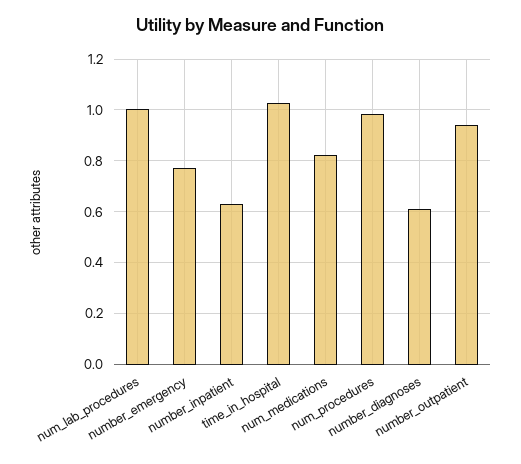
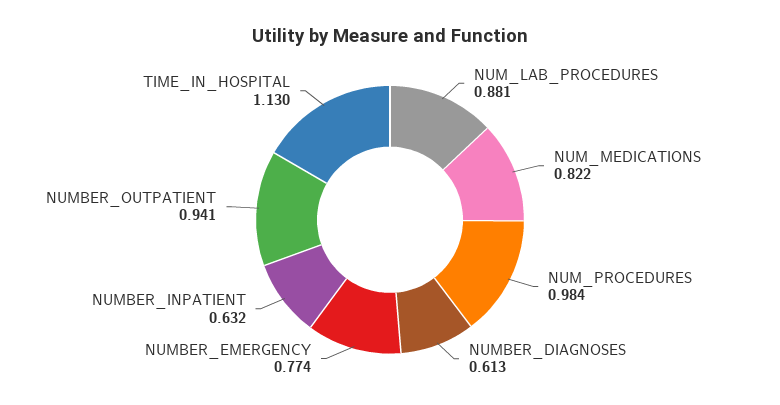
  {
-   "num_lab_procedures": 1,
+   "num_lab_procedures": 0.881,
    "number_emergency": 0.774,
    "number_inpatient": 0.632,
-   "time_in_hospital": 1.025,
+   "time_in_hospital": 1.13,
    "num_medications": 0.822,
    "num_procedures": 0.984,
    "number_diagnoses": 0.613,
    "number_outpatient": 0.941
  }

